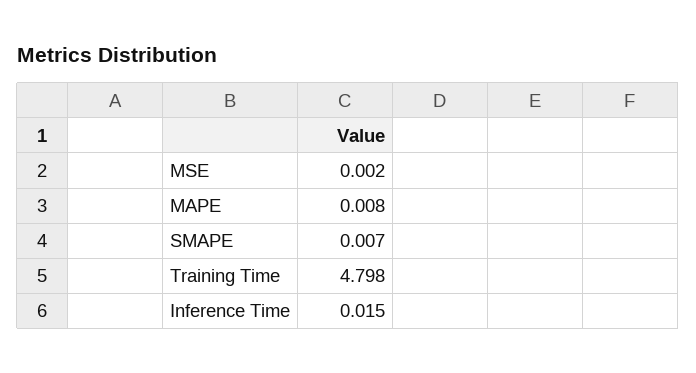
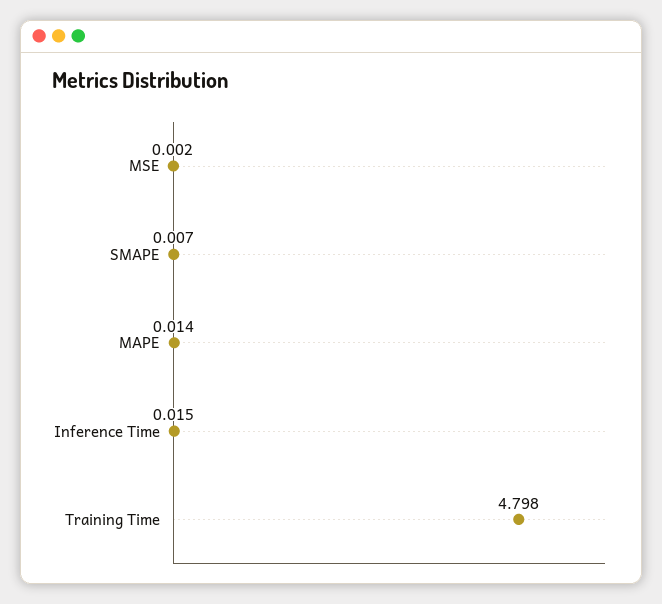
  {
    "MSE": 0.002,
-   "MAPE": 0.008,
+   "MAPE": 0.014,
    "SMAPE": 0.007,
    "Training Time": 4.798,
    "Inference Time": 0.015
  }

